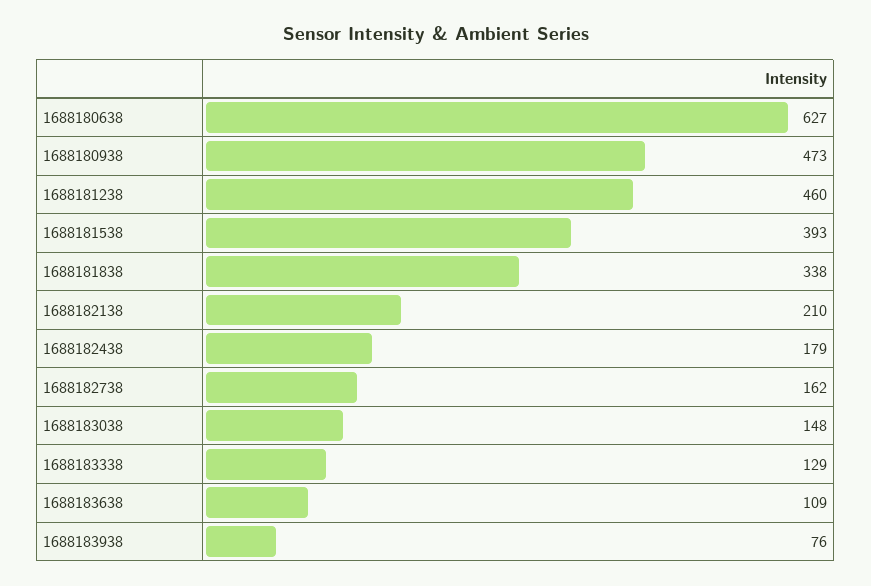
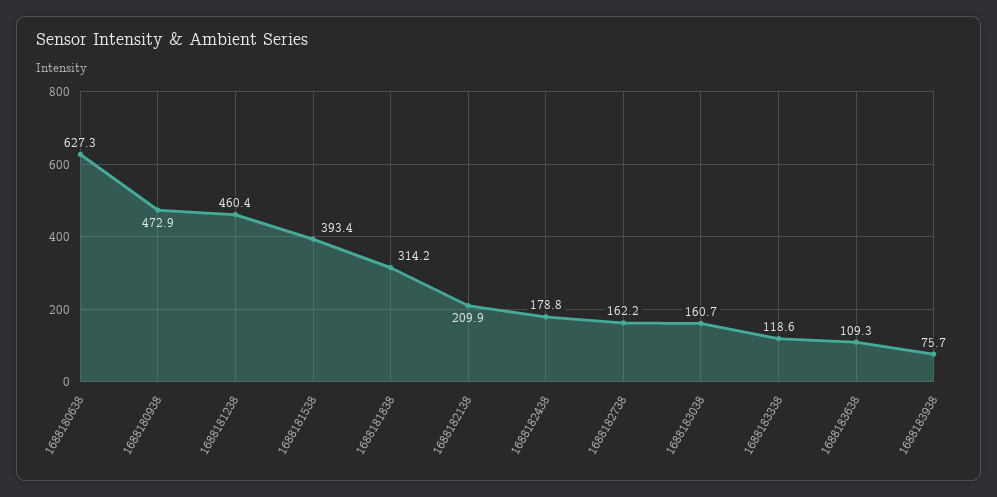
  {
    "1688180638": 627.3,
    "1688180938": 472.9,
    "1688181238": 460.4,
    "1688181538": 393.4,
-   "1688181838": 338,
+   "1688181838": 314.2,
    "1688182138": 209.9,
    "1688182438": 178.8,
    "1688182738": 162.2,
-   "1688183038": 148,
+   "1688183038": 160.7,
-   "1688183338": 129,
+   "1688183338": 118.6,
    "1688183638": 109.3,
    "1688183938": 75.7
  }

